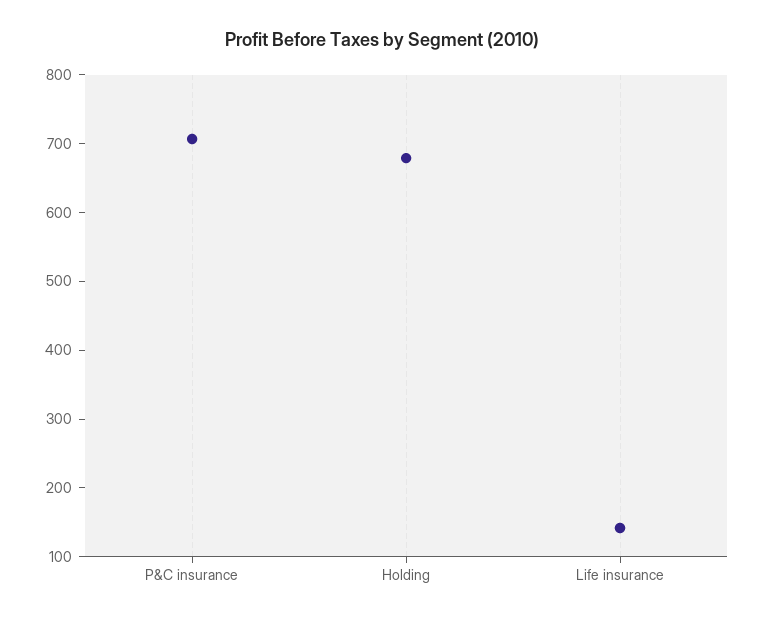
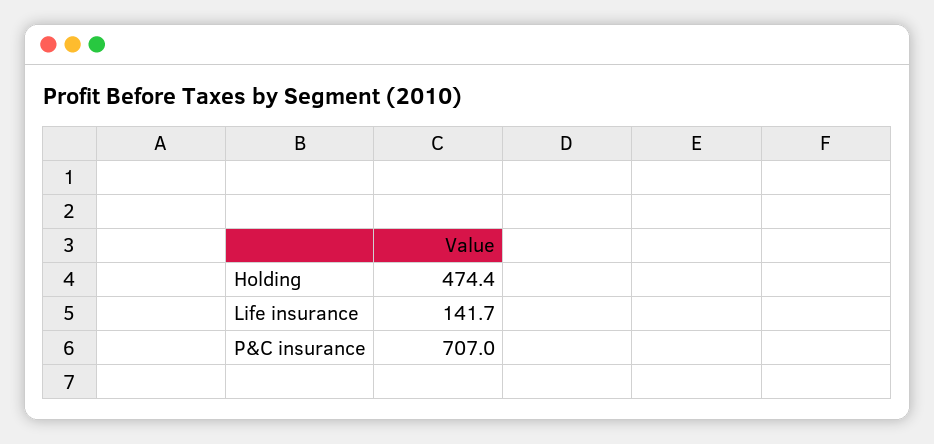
  {
    "P&C insurance": 707,
-   "Holding": 680,
+   "Holding": 474.4,
    "Life insurance": 141.7
  }

